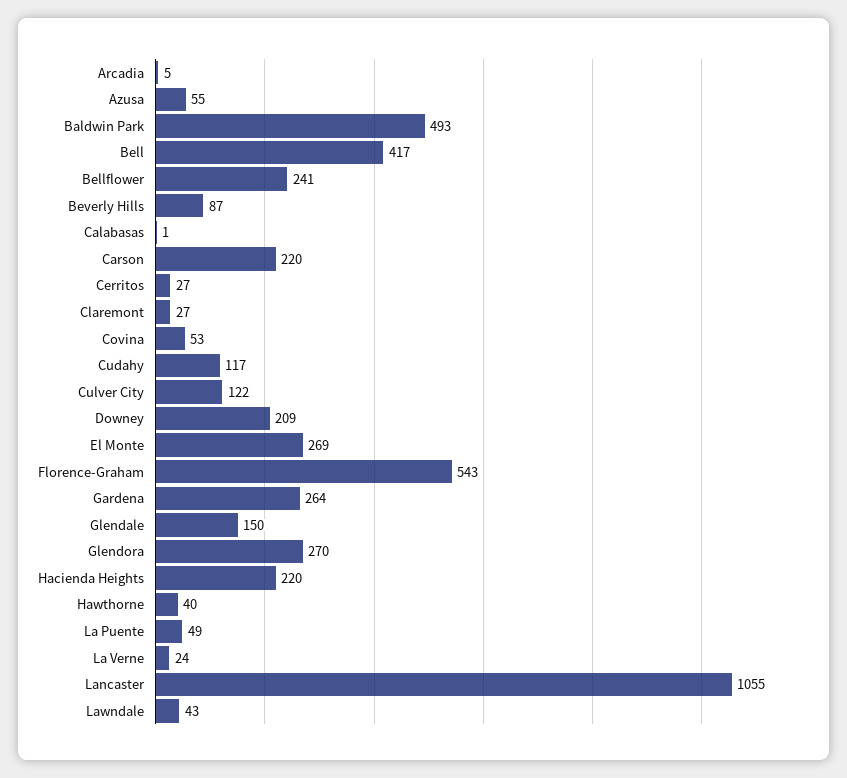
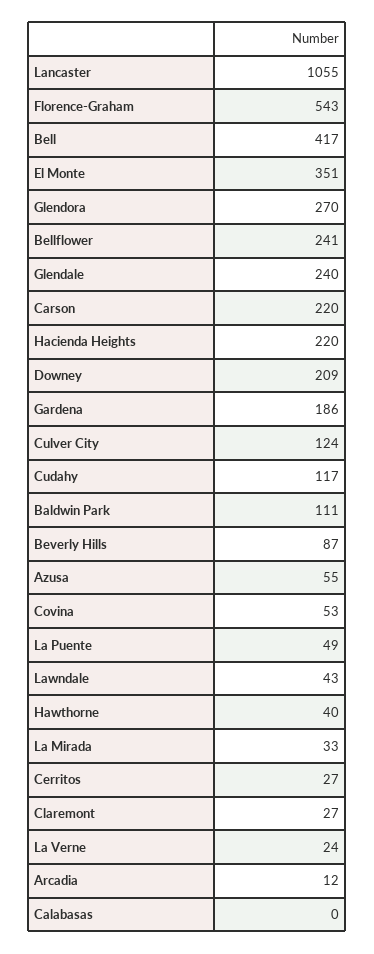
  {
-   "Arcadia": 5,
+   "Arcadia": 12,
    "Azusa": 55,
-   "Baldwin Park": 493,
+   "Baldwin Park": 111,
    "Bell": 417,
    "Bellflower": 241,
    "Beverly Hills": 87,
-   "Calabasas": 1,
+   "Calabasas": 0,
    "Carson": 220,
    "Cerritos": 27,
    "Claremont": 27,
    "Covina": 53,
    "Cudahy": 117,
-   "Culver City": 122,
+   "Culver City": 124,
    "Downey": 209,
-   "El Monte": 269,
+   "El Monte": 351,
    "Florence-Graham": 543,
-   "Gardena": 264,
+   "Gardena": 186,
-   "Glendale": 150,
+   "Glendale": 240,
    "Glendora": 270,
    "Hacienda Heights": 220,
    "Hawthorne": 40,
    "La Puente": 49,
    "La Verne": 24,
    "Lancaster": 1055,
-   "Lawndale": 43
+   "Lawndale": 43,
+   "La Mirada": 33
  }

